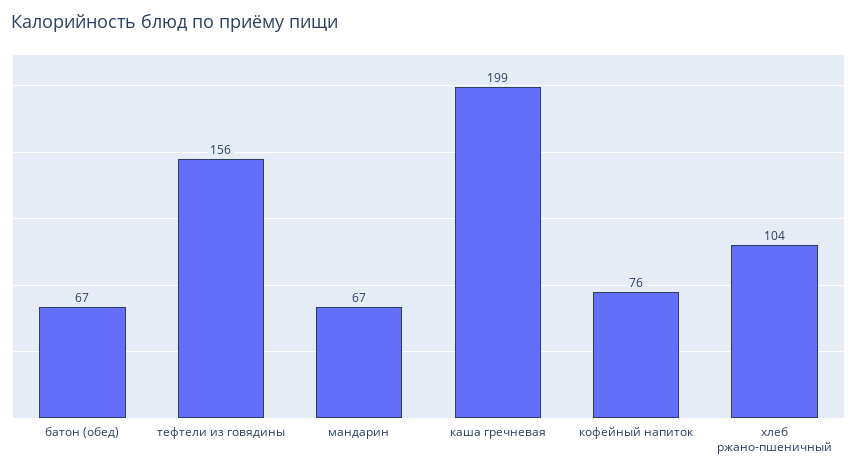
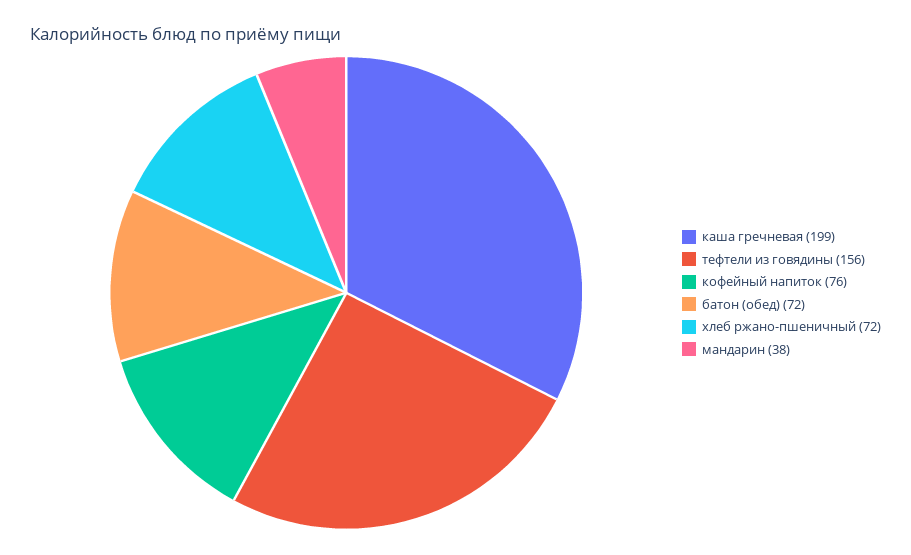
  {
-   "батон (обед)": 67,
+   "батон (обед)": 72,
    "тефтели из говядины": 156,
-   "мандарин": 67,
+   "мандарин": 38,
    "каша гречневая": 199,
    "кофейный напиток": 76,
-   "хлеб ржано-пшеничный": 104
+   "хлеб ржано-пшеничный": 72
  }

